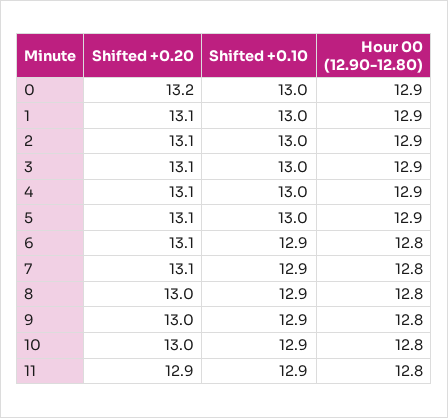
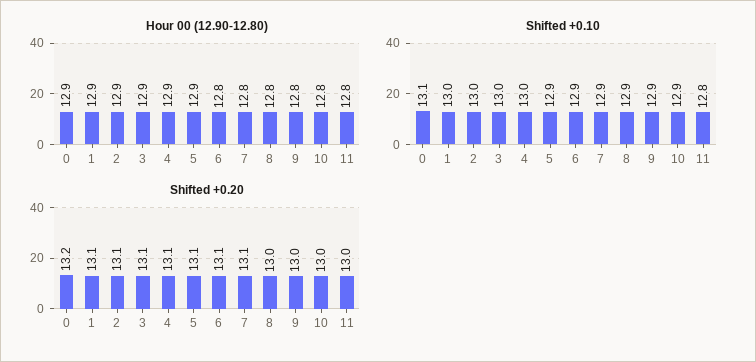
  {
    "Shifted +0.20": {
      "0": 13.2,
      "1": 13.1,
      "2": 13.1,
      "3": 13.1,
      "4": 13.1,
      "5": 13.1,
      "6": 13.1,
      "7": 13.1,
      "8": 13,
      "9": 13,
      "10": 13,
-     "11": 12.9
+     "11": 13
    },
    "Shifted +0.10": {
-     "0": 13,
+     "0": 13.1,
      "1": 13,
      "2": 13,
      "3": 13,
      "4": 13,
-     "5": 13,
+     "5": 12.9,
      "6": 12.9,
      "7": 12.9,
      "8": 12.9,
      "9": 12.9,
      "10": 12.9,
-     "11": 12.9
+     "11": 12.8
    },
    "Hour 00 (12.90-12.80)": {
      "0": 12.9,
      "1": 12.9,
      "2": 12.9,
      "3": 12.9,
      "4": 12.9,
      "5": 12.9,
      "6": 12.8,
      "7": 12.8,
      "8": 12.8,
      "9": 12.8,
      "10": 12.8,
      "11": 12.8
    }
  }

